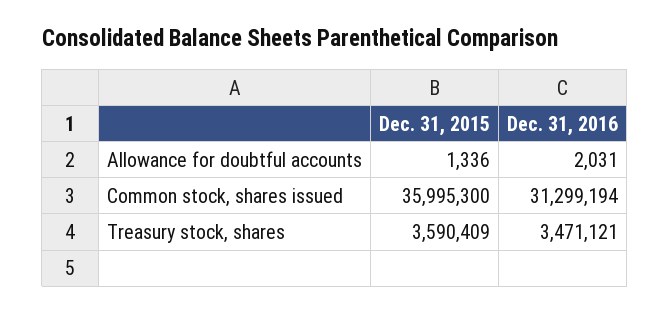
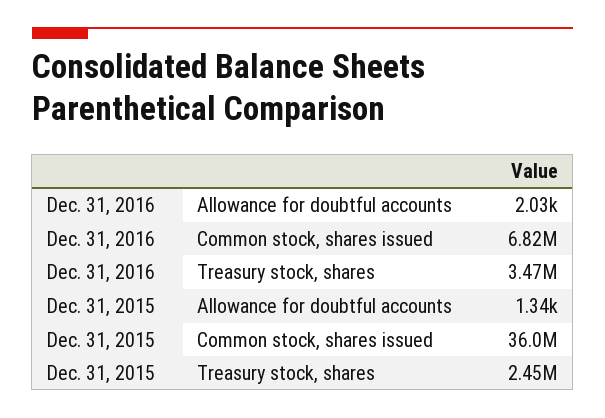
  {
    "Dec. 31, 2015": {
      "Allowance for doubtful accounts": 1336,
      "Common stock, shares issued": 35995300,
-     "Treasury stock, shares": 3590409
+     "Treasury stock, shares": 2450000
    },
    "Dec. 31, 2016": {
      "Allowance for doubtful accounts": 2031,
-     "Common stock, shares issued": 31299194,
+     "Common stock, shares issued": 6820000,
      "Treasury stock, shares": 3471121
    }
  }

